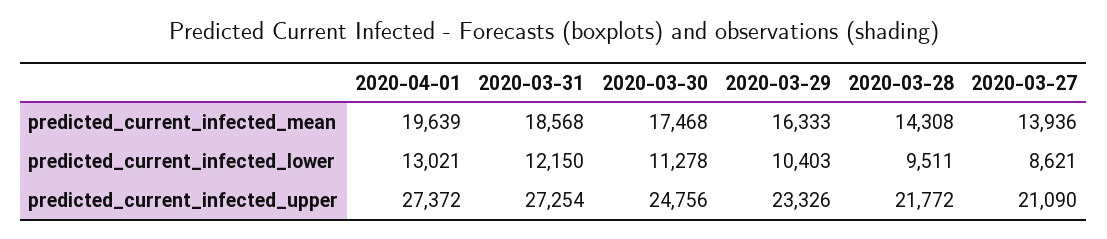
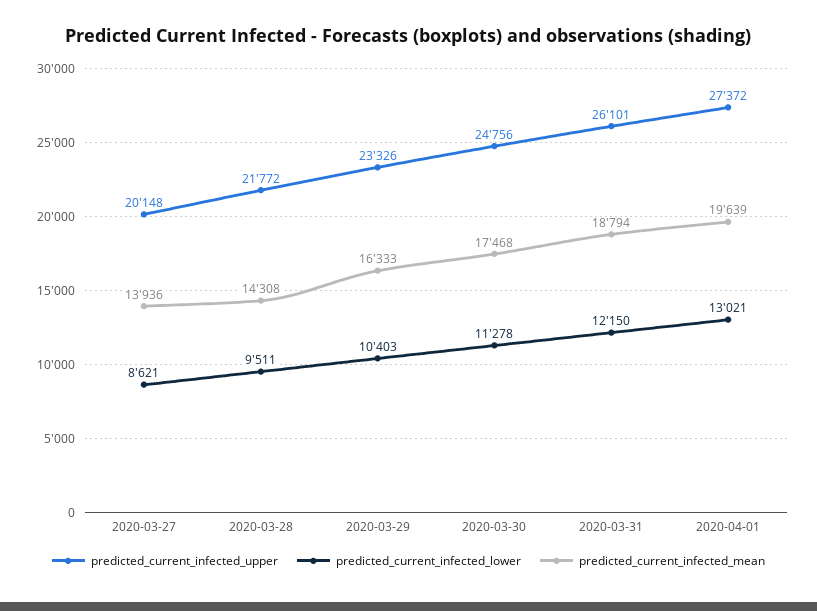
  {
    "predicted_current_infected_mean": {
      "2020-04-01": 19639,
-     "2020-03-31": 18568,
+     "2020-03-31": 18794,
      "2020-03-30": 17468,
      "2020-03-29": 16333,
      "2020-03-28": 14308,
      "2020-03-27": 13936
    },
    "predicted_current_infected_lower": {
      "2020-04-01": 13021,
      "2020-03-31": 12150,
      "2020-03-30": 11278,
      "2020-03-29": 10403,
      "2020-03-28": 9511,
      "2020-03-27": 8621
    },
    "predicted_current_infected_upper": {
      "2020-04-01": 27372,
-     "2020-03-31": 27254,
+     "2020-03-31": 26101,
      "2020-03-30": 24756,
      "2020-03-29": 23326,
      "2020-03-28": 21772,
-     "2020-03-27": 21090
+     "2020-03-27": 20148
    }
  }

